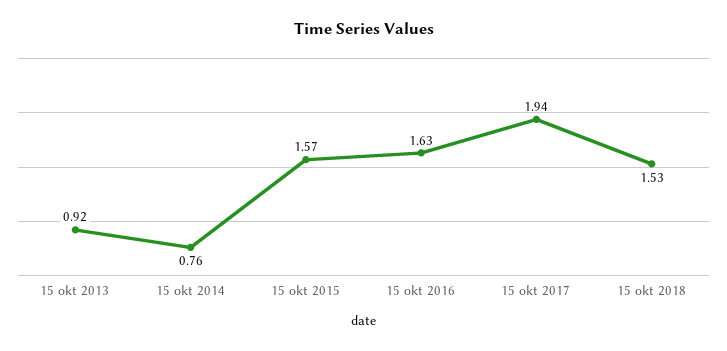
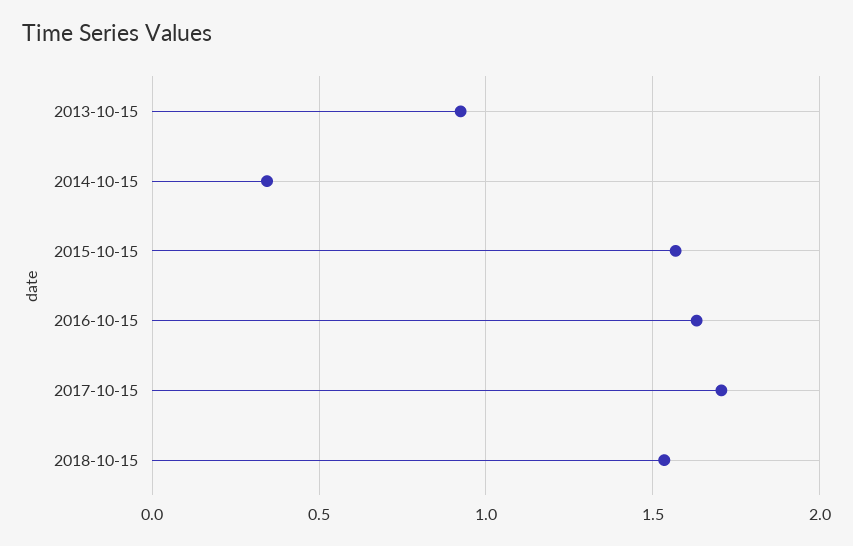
  {
    "15 okt 2013": 0.92,
-   "15 okt 2014": 0.76,
+   "15 okt 2014": 0.35,
    "15 okt 2015": 1.57,
    "15 okt 2016": 1.63,
-   "15 okt 2017": 1.94,
+   "15 okt 2017": 1.7,
    "15 okt 2018": 1.53
  }

